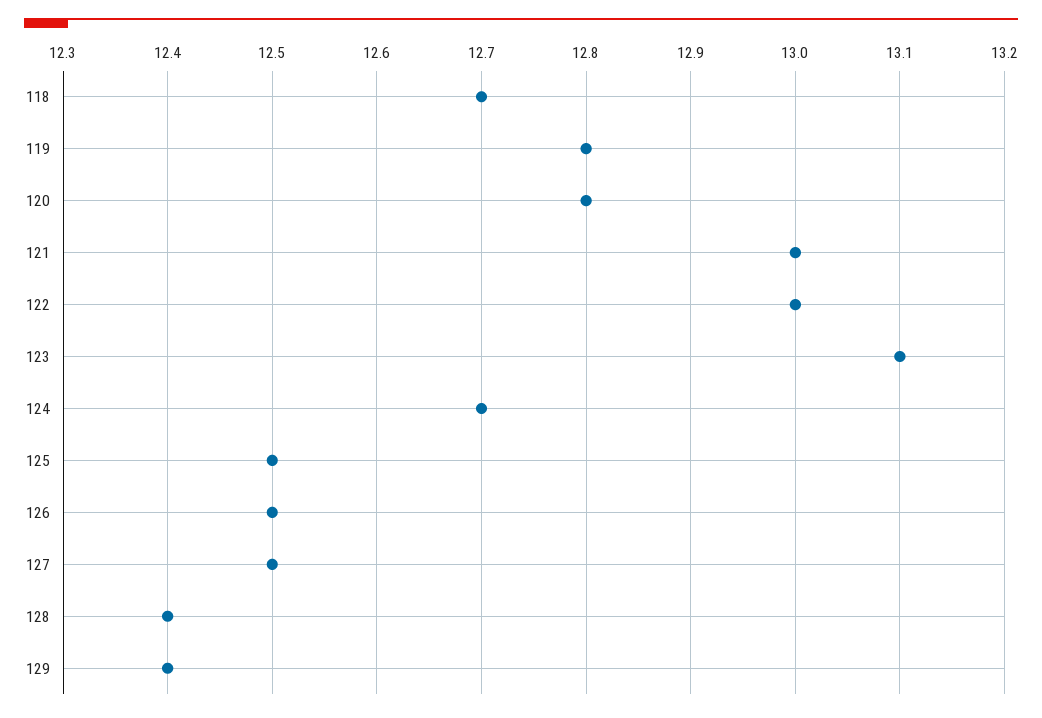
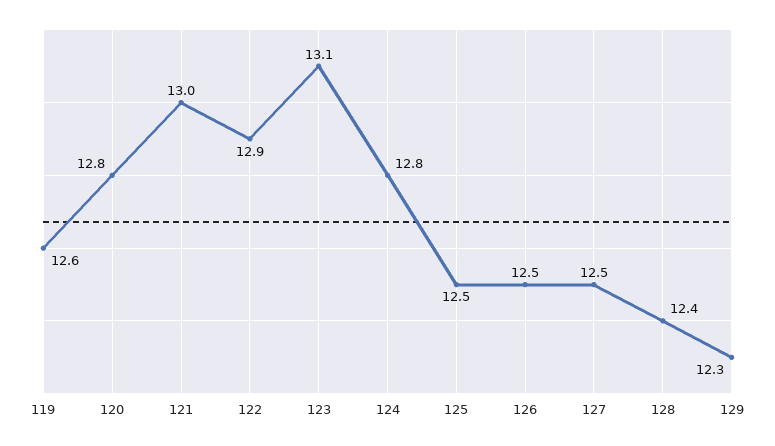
  {
-   "118": 12.7,
-   "119": 12.8,
+   "119": 12.6,
    "120": 12.8,
    "121": 13,
-   "122": 13,
+   "122": 12.9,
    "123": 13.1,
-   "124": 12.7,
+   "124": 12.8,
    "125": 12.5,
    "126": 12.5,
    "127": 12.5,
    "128": 12.4,
-   "129": 12.4
+   "129": 12.3
  }

